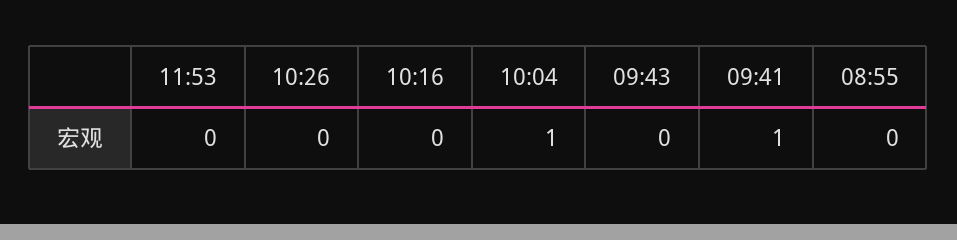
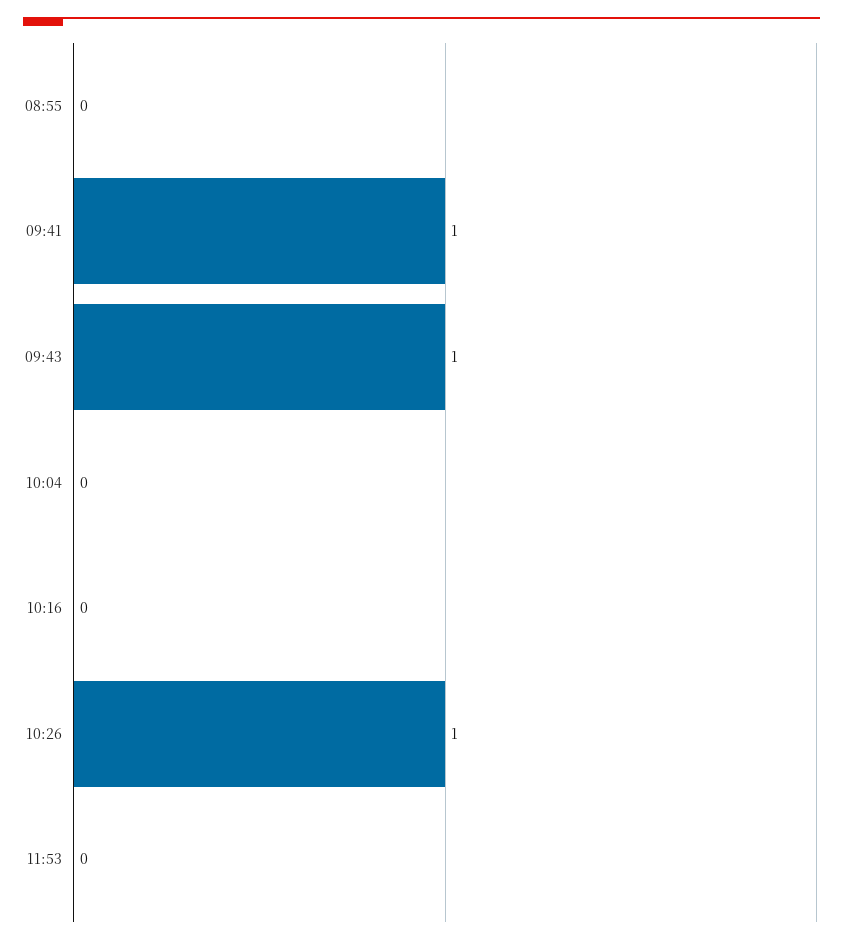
  {
    "11:53": 0,
-   "10:26": 0,
+   "10:26": 1,
    "10:16": 0,
-   "10:04": 1,
+   "10:04": 0,
-   "09:43": 0,
+   "09:43": 1,
    "09:41": 1,
    "08:55": 0
  }

